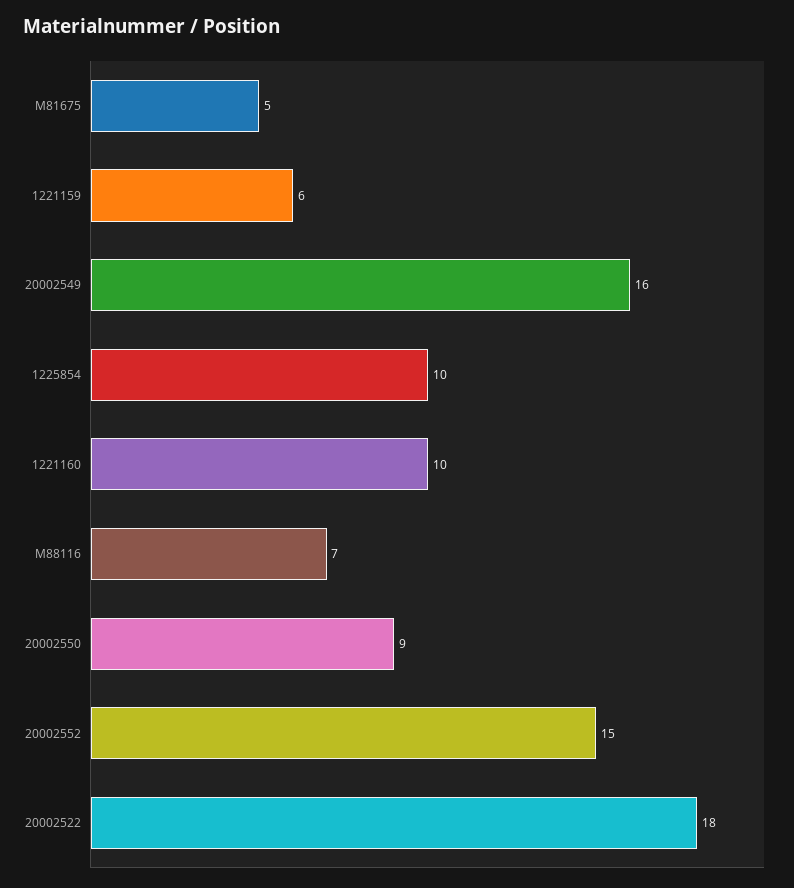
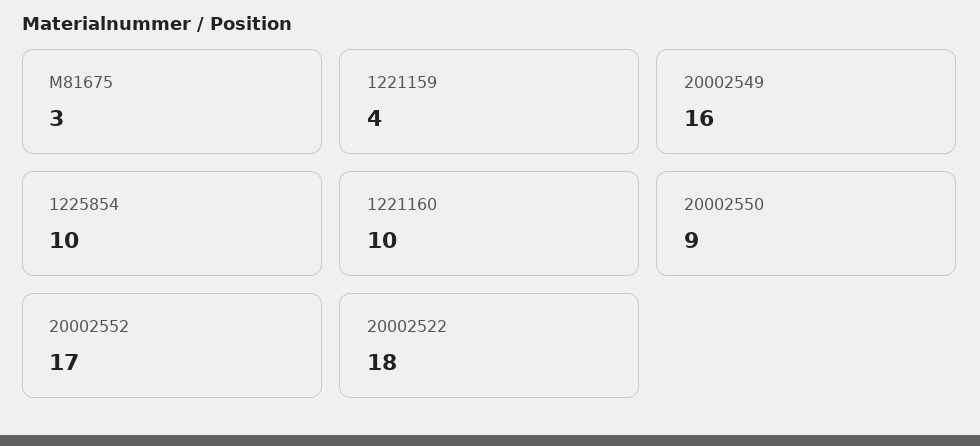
  {
-   "M81675": 5,
+   "M81675": 3,
-   "1221159": 6,
+   "1221159": 4,
    "20002549": 16,
    "1225854": 10,
    "1221160": 10,
-   "M88116": 7,
    "20002550": 9,
-   "20002552": 15,
+   "20002552": 17,
    "20002522": 18
  }

